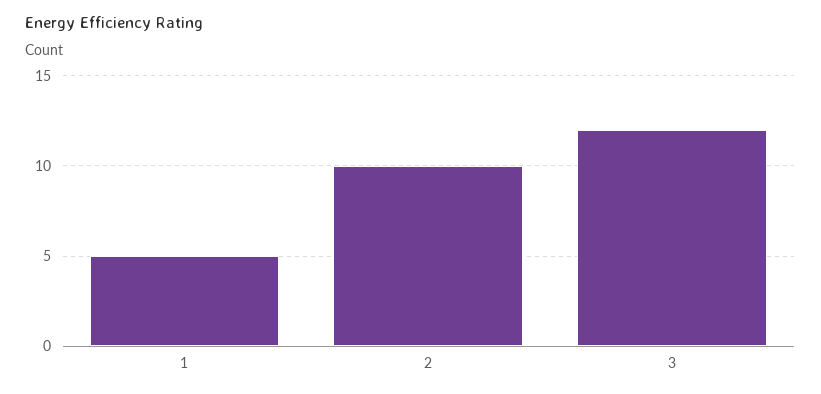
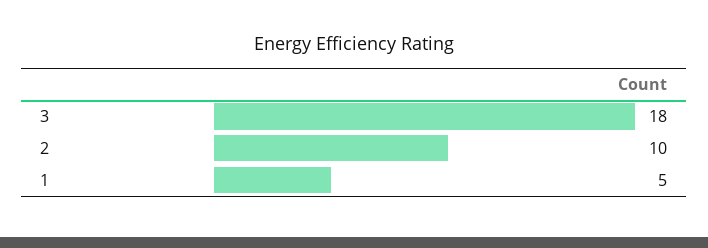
  {
    "1": 5,
    "2": 10,
-   "3": 12
+   "3": 18
  }

